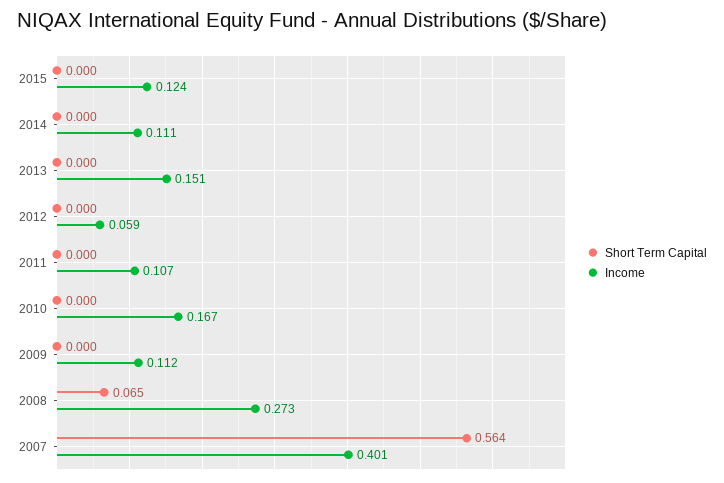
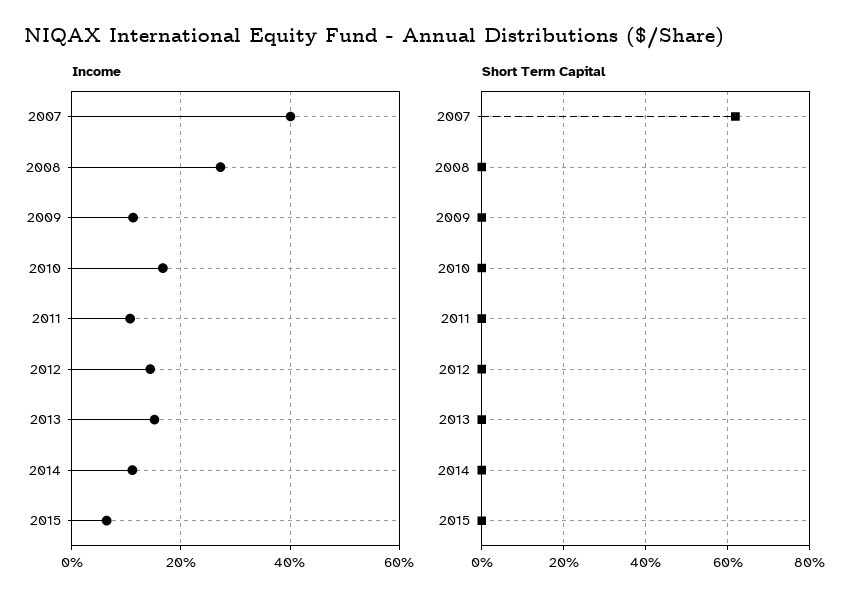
  {
    "Short Term Capital": {
      "2015": 0,
      "2014": 0,
      "2013": 0,
      "2012": 0,
      "2011": 0,
      "2010": 0,
      "2009": 0,
-     "2008": 0.065,
+     "2008": 0,
-     "2007": 0.564
+     "2007": 0.62
    },
    "Income": {
-     "2015": 0.124,
+     "2015": 0.06,
      "2014": 0.111,
      "2013": 0.151,
-     "2012": 0.059,
+     "2012": 0.14,
      "2011": 0.107,
      "2010": 0.167,
      "2009": 0.112,
      "2008": 0.273,
      "2007": 0.401
    }
  }

